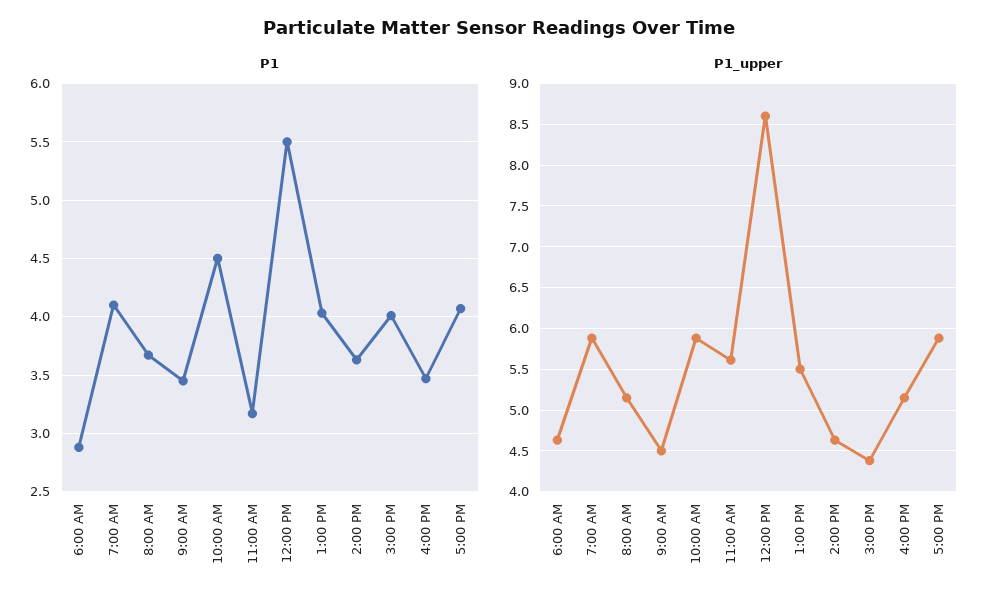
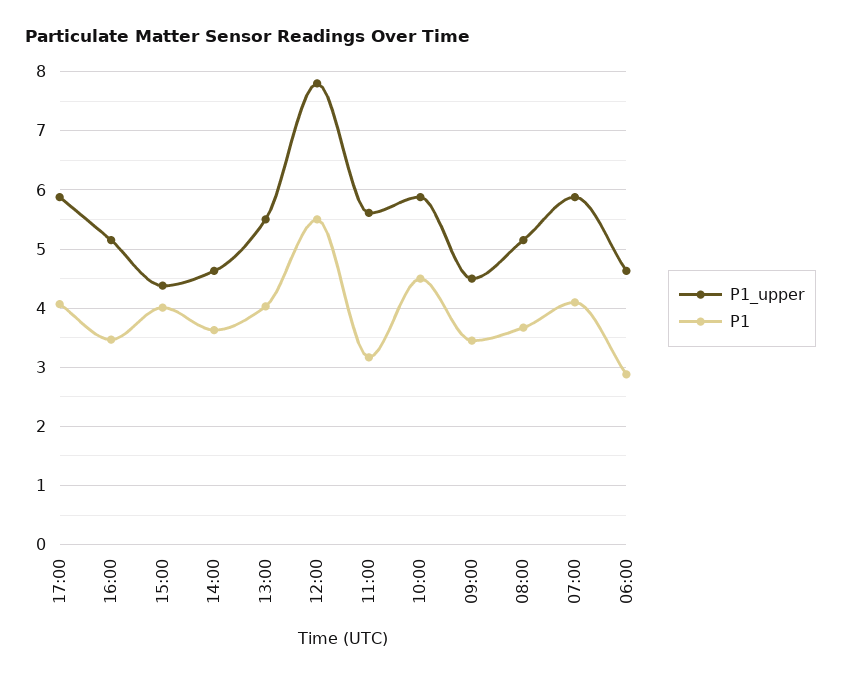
  {
    "P1": {
      "6:00 AM": 2.9,
      "7:00 AM": 4.1,
      "8:00 AM": 3.7,
      "9:00 AM": 3.5,
      "10:00 AM": 4.5,
      "11:00 AM": 3.2,
      "12:00 PM": 5.5,
      "1:00 PM": 4,
      "2:00 PM": 3.6,
      "3:00 PM": 4,
      "4:00 PM": 3.5,
      "5:00 PM": 4.1
    },
    "P1_upper": {
      "6:00 AM": 4.6,
      "7:00 AM": 5.9,
      "8:00 AM": 5.2,
      "9:00 AM": 4.5,
      "10:00 AM": 5.9,
      "11:00 AM": 5.6,
-     "12:00 PM": 8.6,
+     "12:00 PM": 7.8,
      "1:00 PM": 5.5,
      "2:00 PM": 4.6,
      "3:00 PM": 4.4,
      "4:00 PM": 5.2,
      "5:00 PM": 5.9
    }
  }

